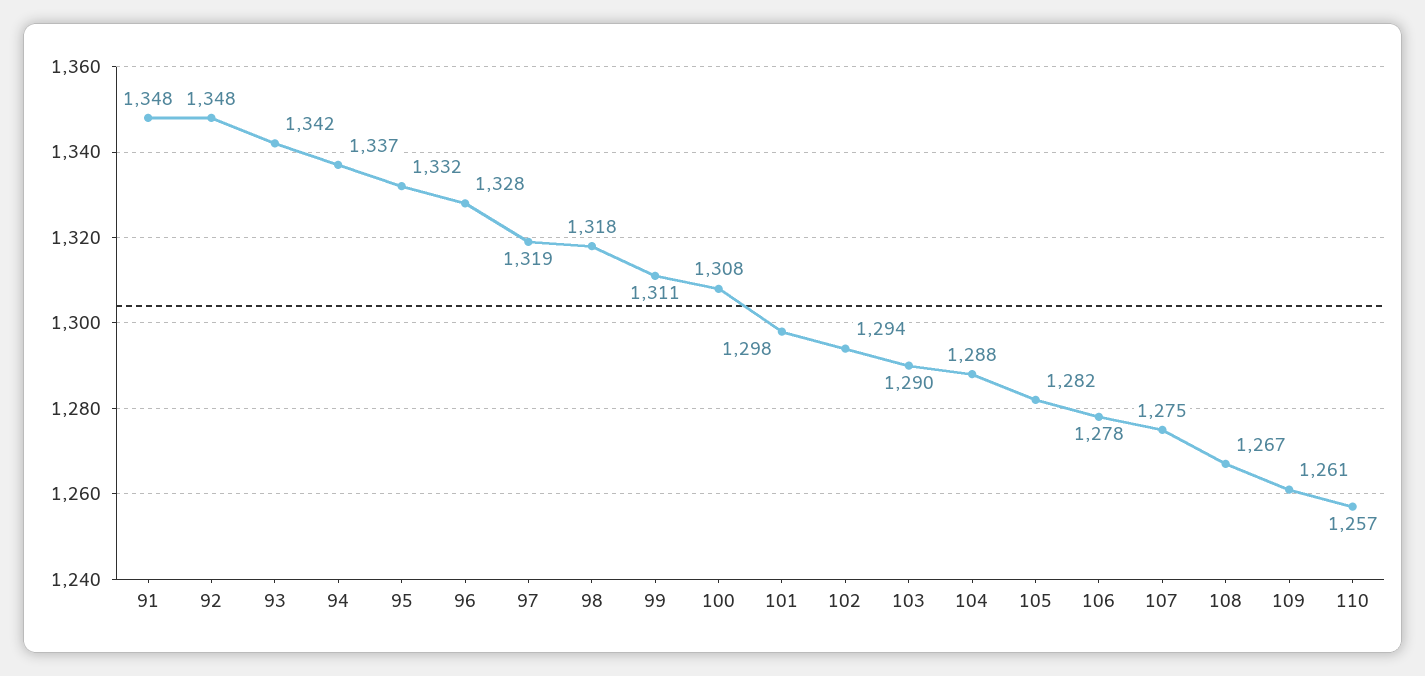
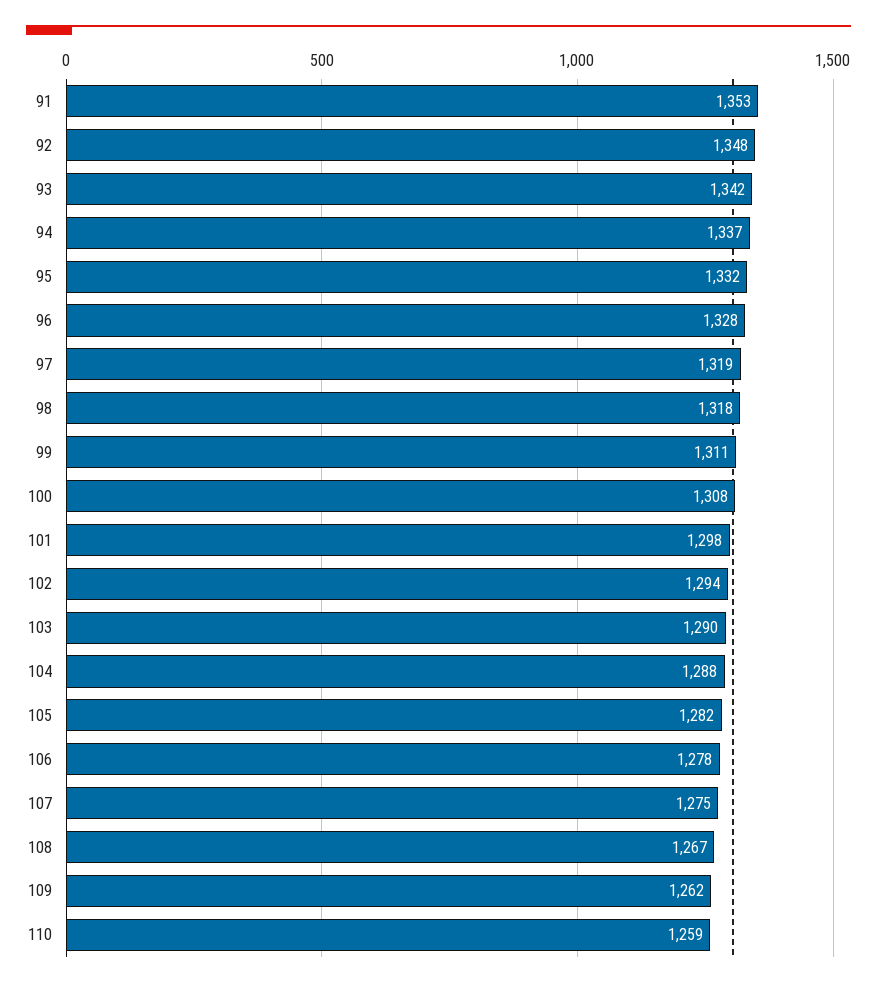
  {
-   "91": 1348,
+   "91": 1353,
    "92": 1348,
    "93": 1342,
    "94": 1337,
    "95": 1332,
    "96": 1328,
    "97": 1319,
    "98": 1318,
    "99": 1311,
    "100": 1308,
    "101": 1298,
    "102": 1294,
    "103": 1290,
    "104": 1288,
    "105": 1282,
    "106": 1278,
    "107": 1275,
    "108": 1267,
-   "109": 1261,
+   "109": 1262,
-   "110": 1257
+   "110": 1259
  }

